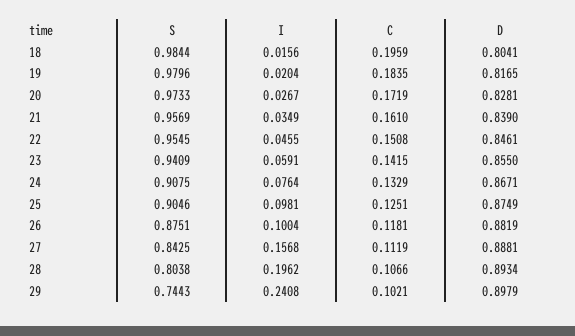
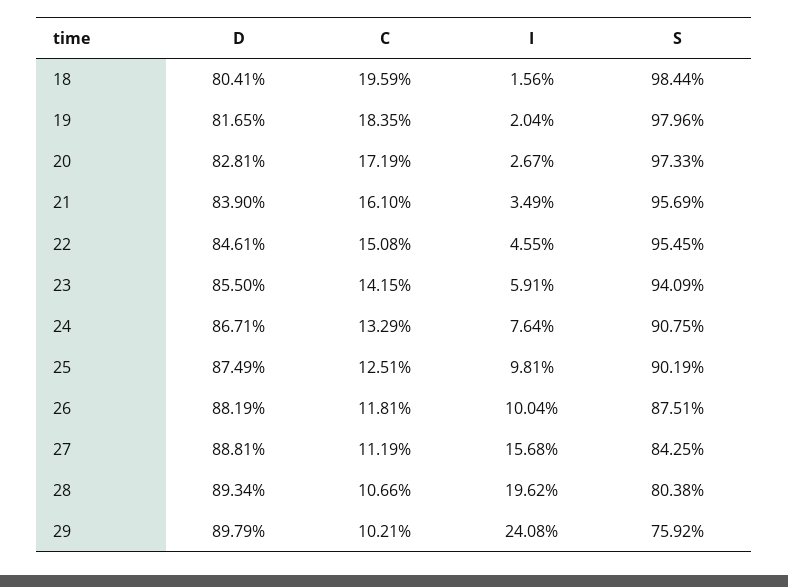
  {
    "S": {
      "18": 0.9844,
      "19": 0.9796,
      "20": 0.9733,
      "21": 0.9569,
      "22": 0.9545,
      "23": 0.9409,
      "24": 0.9075,
-     "25": 0.9046,
+     "25": 0.9019,
      "26": 0.8751,
      "27": 0.8425,
      "28": 0.8038,
-     "29": 0.7443
+     "29": 0.7592
    },
    "I": {
      "18": 0.0156,
      "19": 0.0204,
      "20": 0.0267,
      "21": 0.0349,
      "22": 0.0455,
      "23": 0.0591,
      "24": 0.0764,
      "25": 0.0981,
      "26": 0.1004,
      "27": 0.1568,
      "28": 0.1962,
      "29": 0.2408
    },
    "C": {
      "18": 0.1959,
      "19": 0.1835,
      "20": 0.1719,
      "21": 0.161,
      "22": 0.1508,
      "23": 0.1415,
      "24": 0.1329,
      "25": 0.1251,
      "26": 0.1181,
      "27": 0.1119,
      "28": 0.1066,
      "29": 0.1021
    },
    "D": {
      "18": 0.8041,
      "19": 0.8165,
      "20": 0.8281,
      "21": 0.839,
      "22": 0.8461,
      "23": 0.855,
      "24": 0.8671,
      "25": 0.8749,
      "26": 0.8819,
      "27": 0.8881,
      "28": 0.8934,
      "29": 0.8979
    }
  }

